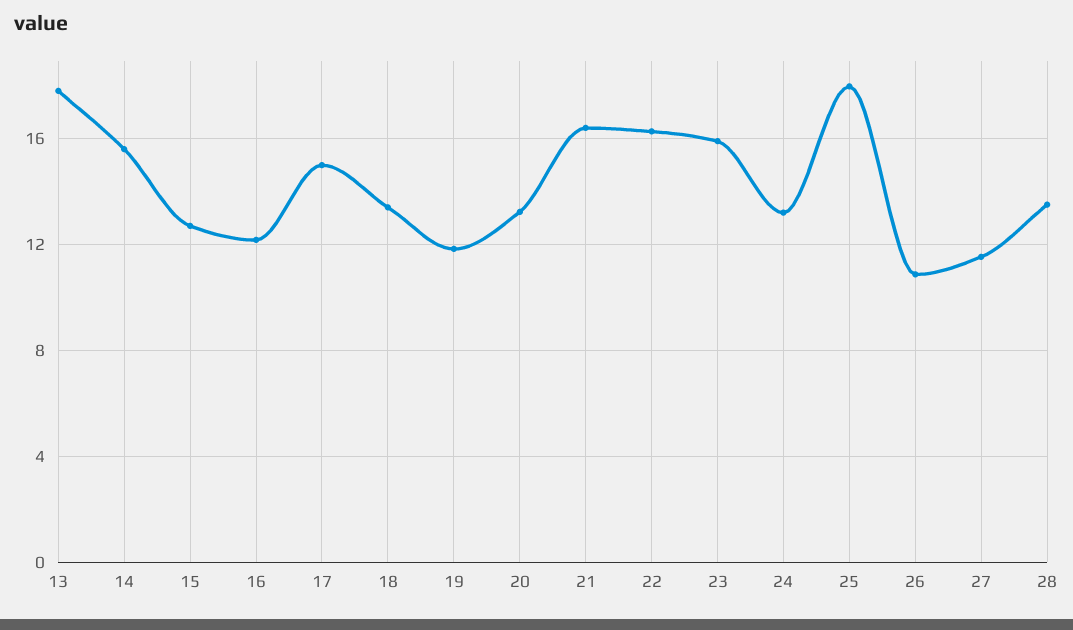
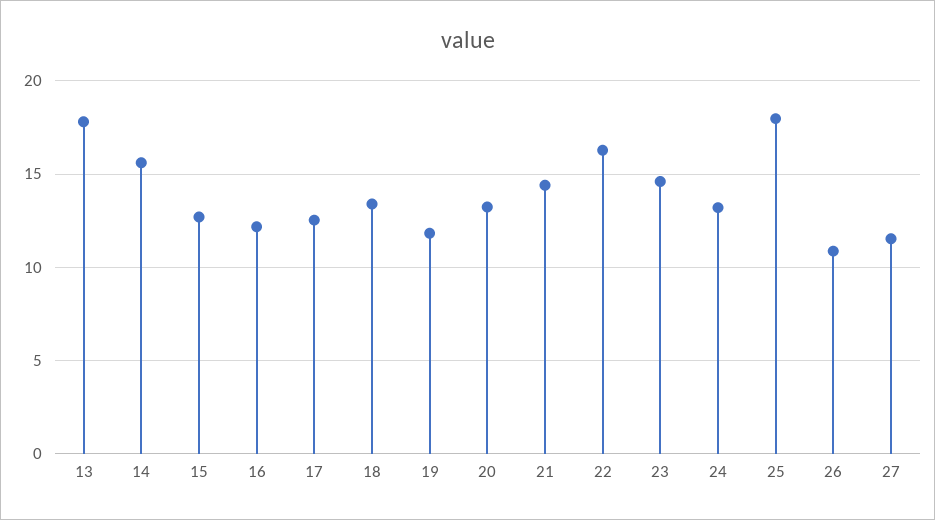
  {
    "13": 18,
    "14": 15.5,
    "15": 12.5,
    "16": 12,
-   "17": 15,
+   "17": 12.5,
    "18": 13.5,
    "19": 12,
    "20": 13,
-   "21": 16.5,
+   "21": 14.5,
    "22": 16.5,
-   "23": 16,
+   "23": 14.5,
    "24": 13,
    "25": 18,
    "26": 11,
-   "27": 11.5,
+   "27": 11.5
-   "28": 13.5
  }

